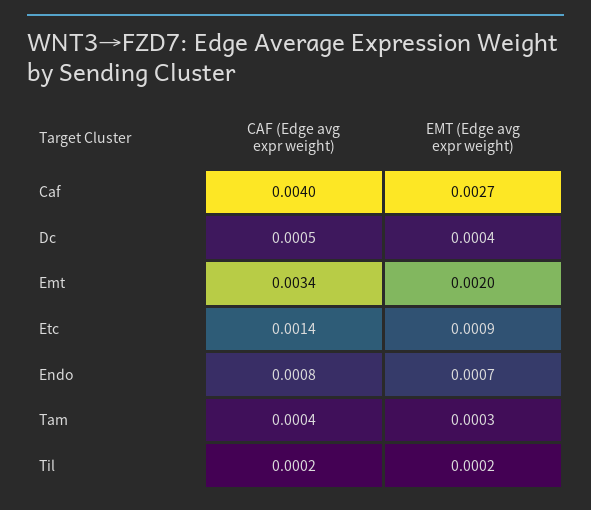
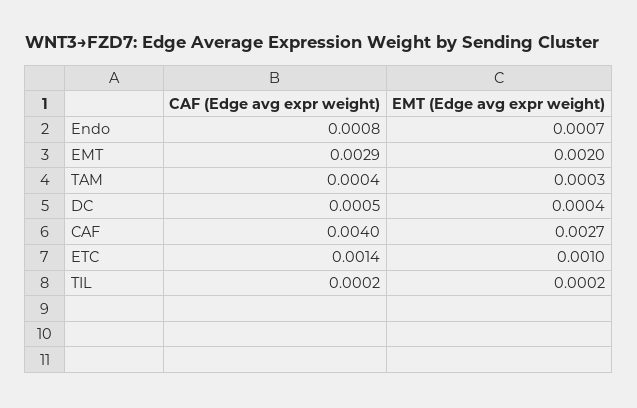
  {
    "CAF (Edge avg expr weight)": {
      "Caf": 0.004,
      "Dc": 0.0005,
-     "Emt": 0.0034,
+     "Emt": 0.0029,
      "Etc": 0.0014,
      "Endo": 0.0008,
      "Tam": 0.0004,
      "Til": 0.0002
    },
    "EMT (Edge avg expr weight)": {
      "Caf": 0.0027,
      "Dc": 0.0004,
      "Emt": 0.002,
-     "Etc": 0.0009,
+     "Etc": 0.001,
      "Endo": 0.0007,
      "Tam": 0.0003,
      "Til": 0.0002
    }
  }

